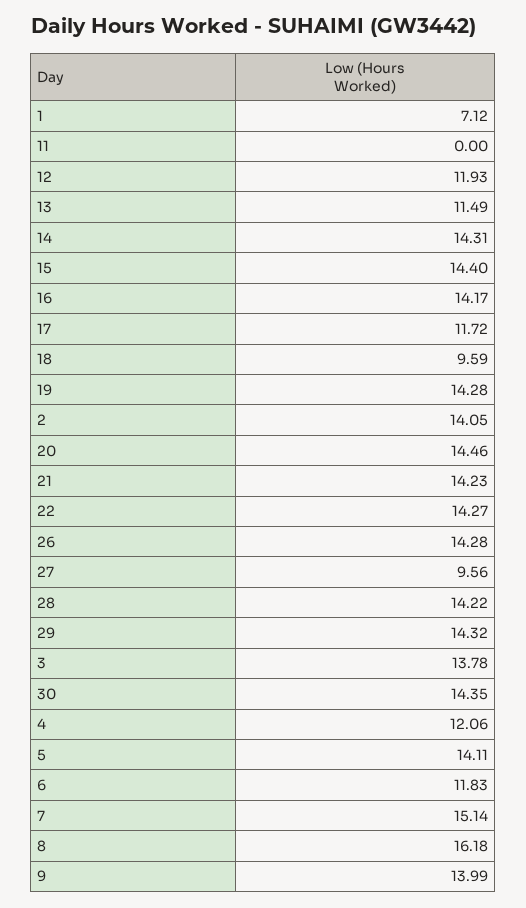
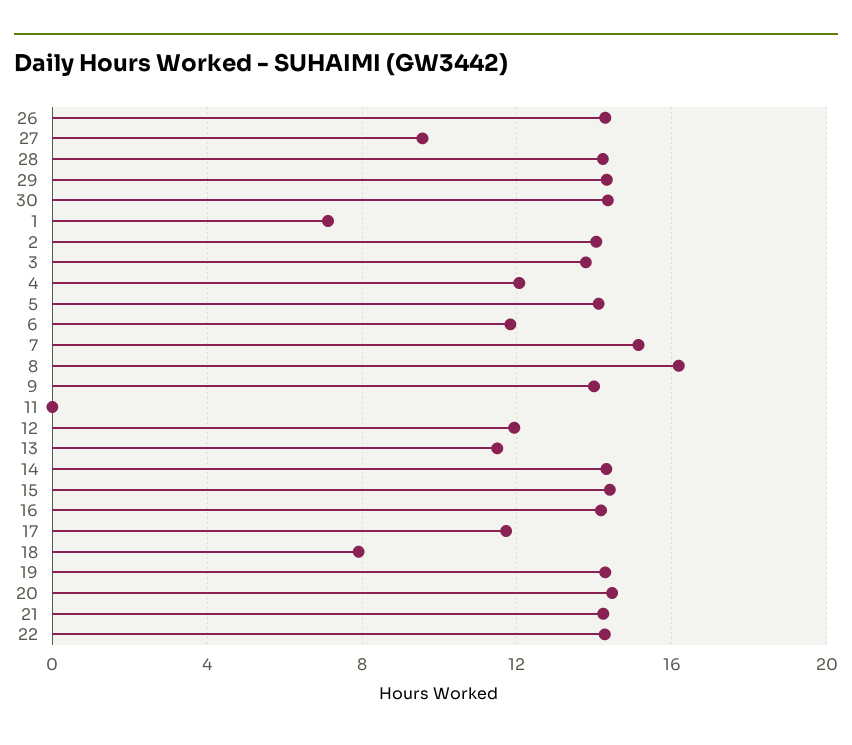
  {
    "1": 7.12,
    "11": 0,
    "12": 11.93,
    "13": 11.49,
    "14": 14.31,
    "15": 14.4,
    "16": 14.17,
    "17": 11.72,
-   "18": 9.59,
+   "18": 8,
    "19": 14.28,
    "2": 14.05,
    "20": 14.46,
    "21": 14.23,
    "22": 14.27,
    "26": 14.28,
    "27": 9.56,
    "28": 14.22,
    "29": 14.32,
    "3": 13.78,
    "30": 14.35,
    "4": 12.06,
    "5": 14.11,
    "6": 11.83,
    "7": 15.14,
    "8": 16.18,
    "9": 13.99
  }

